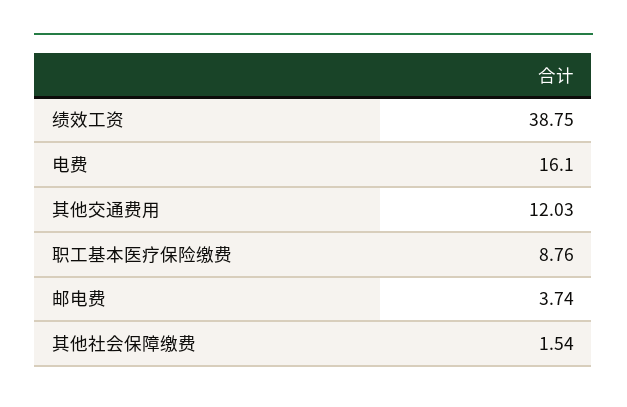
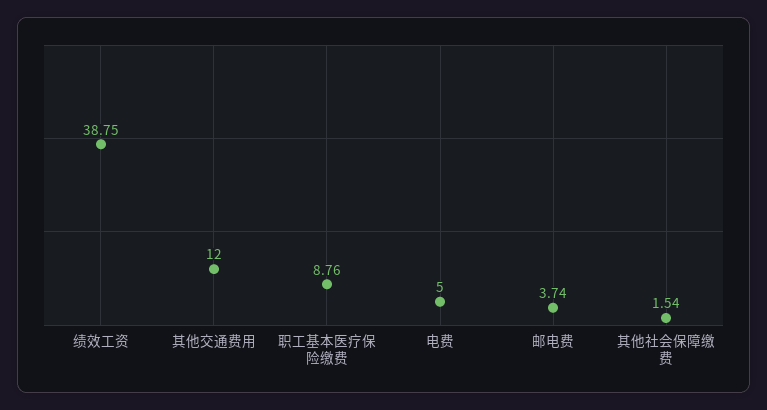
  {
    "绩效工资": 38.75,
-   "电费": 16.1,
+   "电费": 5,
-   "其他交通费用": 12.03,
+   "其他交通费用": 12,
    "职工基本医疗保险缴费": 8.76,
    "邮电费": 3.74,
    "其他社会保障缴费": 1.54
  }

